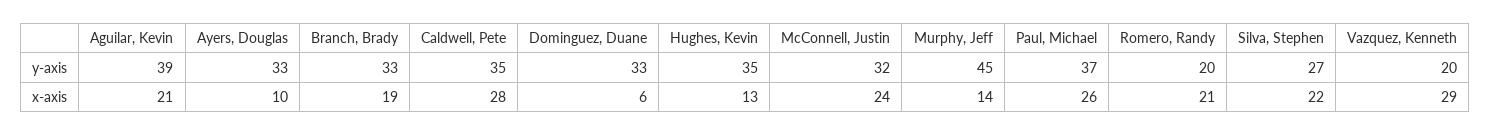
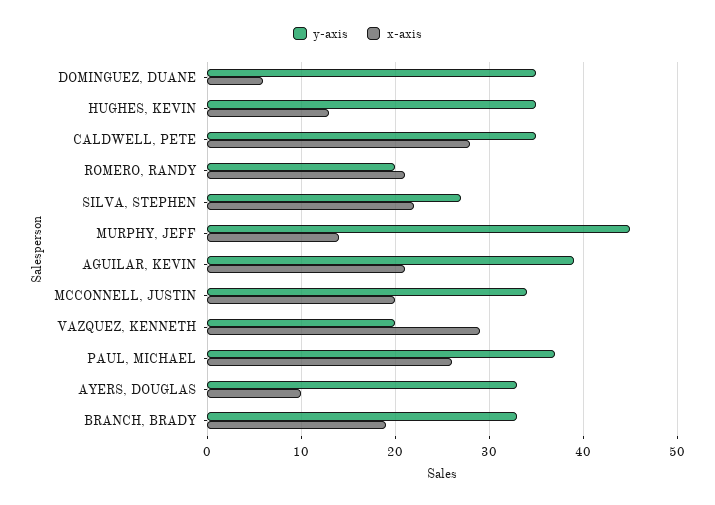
  {
    "y-axis": {
      "Aguilar, Kevin": 39,
      "Ayers, Douglas": 33,
      "Branch, Brady": 33,
      "Caldwell, Pete": 35,
-     "Dominguez, Duane": 33,
+     "Dominguez, Duane": 35,
      "Hughes, Kevin": 35,
-     "McConnell, Justin": 32,
+     "McConnell, Justin": 34,
      "Murphy, Jeff": 45,
      "Paul, Michael": 37,
      "Romero, Randy": 20,
      "Silva, Stephen": 27,
      "Vazquez, Kenneth": 20
    },
    "x-axis": {
      "Aguilar, Kevin": 21,
      "Ayers, Douglas": 10,
      "Branch, Brady": 19,
      "Caldwell, Pete": 28,
      "Dominguez, Duane": 6,
      "Hughes, Kevin": 13,
-     "McConnell, Justin": 24,
+     "McConnell, Justin": 20,
      "Murphy, Jeff": 14,
      "Paul, Michael": 26,
      "Romero, Randy": 21,
      "Silva, Stephen": 22,
      "Vazquez, Kenneth": 29
    }
  }

